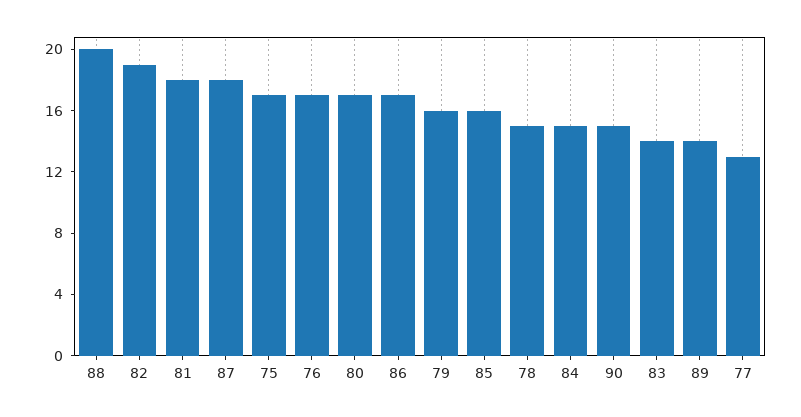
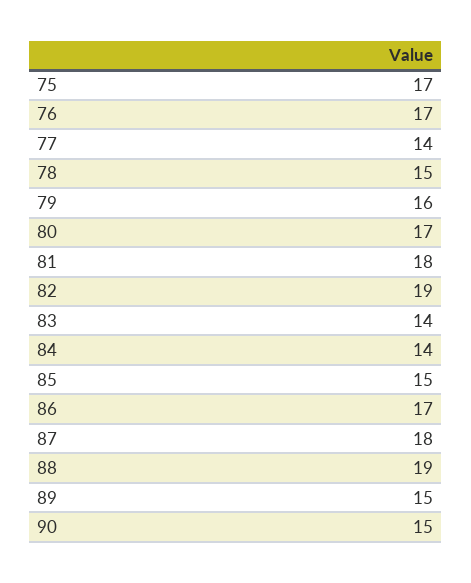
  {
-   "88": 20,
+   "88": 19,
    "82": 19,
    "81": 18,
    "87": 18,
    "75": 17,
    "76": 17,
    "80": 17,
    "86": 17,
    "79": 16,
-   "85": 16,
+   "85": 15,
    "78": 15,
-   "84": 15,
+   "84": 14,
    "90": 15,
    "83": 14,
-   "89": 14,
+   "89": 15,
-   "77": 13
+   "77": 14
  }

